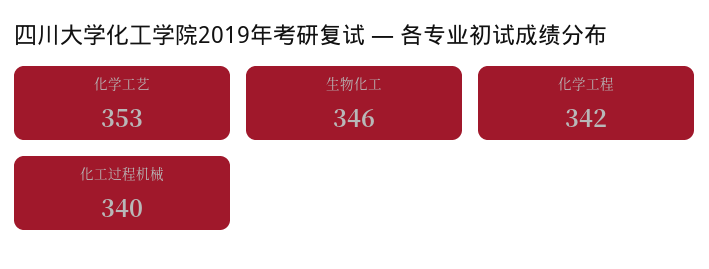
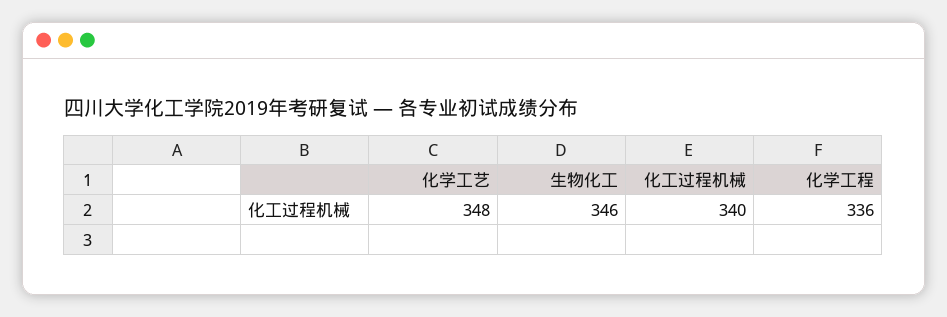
  {
-   "化学工艺": 353,
+   "化学工艺": 348,
    "生物化工": 346,
-   "化学工程": 342,
+   "化学工程": 336,
    "化工过程机械": 340
  }

